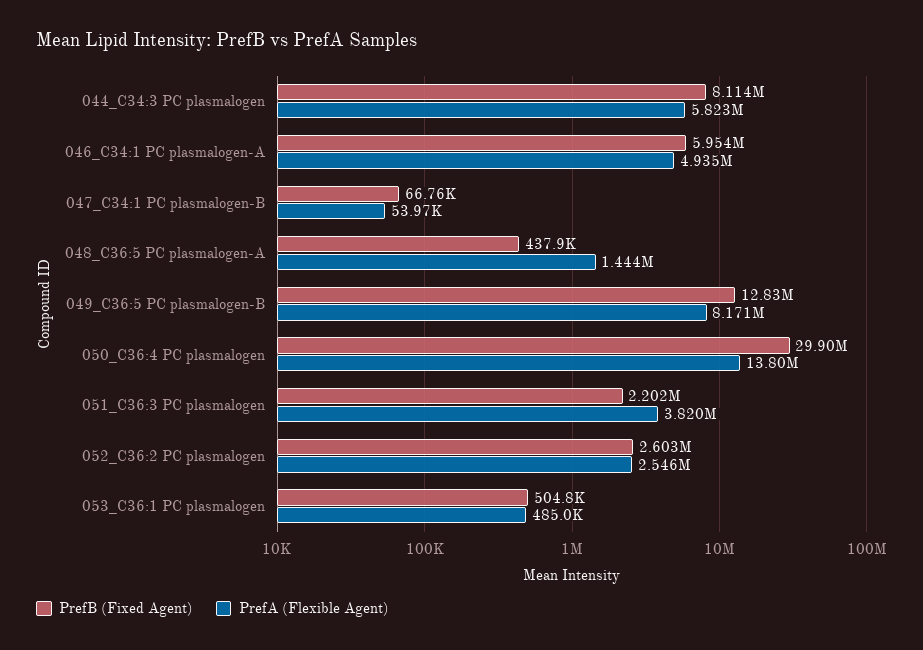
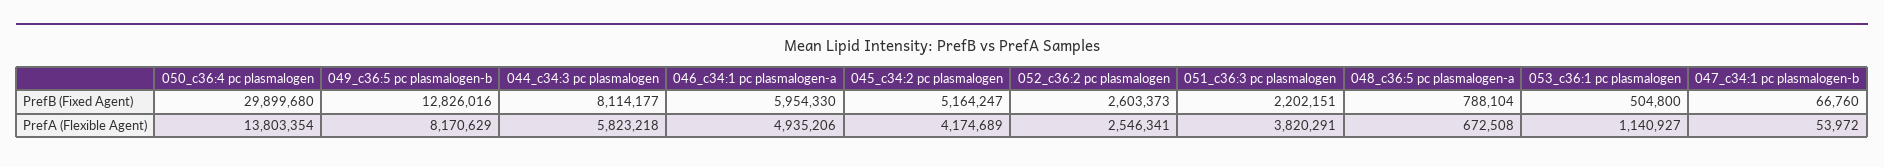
  {
    "PrefB (Fixed Agent)": {
      "044_C34:3 PC plasmalogen": 8114177,
      "046_C34:1 PC plasmalogen-A": 5954330,
      "047_C34:1 PC plasmalogen-B": 66760,
-     "048_C36:5 PC plasmalogen-A": 437900,
+     "048_C36:5 PC plasmalogen-A": 788104,
      "049_C36:5 PC plasmalogen-B": 12826016,
      "050_C36:4 PC plasmalogen": 29899680,
      "051_C36:3 PC plasmalogen": 2202151,
      "052_C36:2 PC plasmalogen": 2603373,
-     "053_C36:1 PC plasmalogen": 504800
+     "053_C36:1 PC plasmalogen": 504800,
+     "045_c34:2 pc plasmalogen": 5164247
    },
    "PrefA (Flexible Agent)": {
      "044_C34:3 PC plasmalogen": 5823218,
      "046_C34:1 PC plasmalogen-A": 4935206,
      "047_C34:1 PC plasmalogen-B": 53972,
-     "048_C36:5 PC plasmalogen-A": 1444000,
+     "048_C36:5 PC plasmalogen-A": 672508,
      "049_C36:5 PC plasmalogen-B": 8170629,
      "050_C36:4 PC plasmalogen": 13803354,
      "051_C36:3 PC plasmalogen": 3820291,
      "052_C36:2 PC plasmalogen": 2546341,
-     "053_C36:1 PC plasmalogen": 485000
+     "053_C36:1 PC plasmalogen": 1140927,
+     "045_c34:2 pc plasmalogen": 4174689
    }
  }

